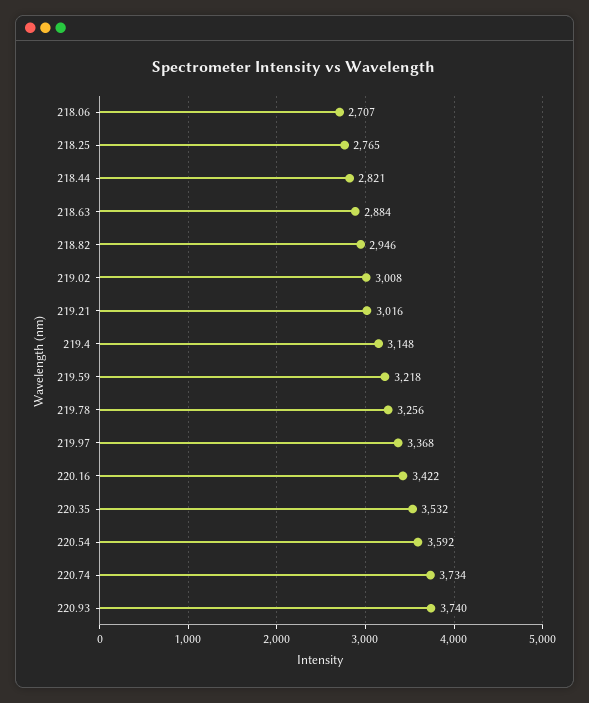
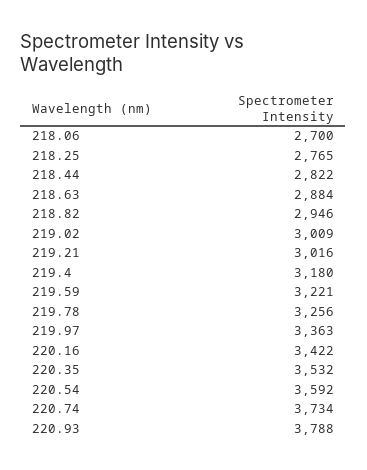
  {
-   "218.06": 2707,
+   "218.06": 2700,
    "218.25": 2765,
-   "218.44": 2821,
+   "218.44": 2822,
    "218.63": 2884,
    "218.82": 2946,
-   "219.02": 3008,
+   "219.02": 3009,
    "219.21": 3016,
-   "219.4": 3148,
+   "219.4": 3180,
-   "219.59": 3218,
+   "219.59": 3221,
    "219.78": 3256,
-   "219.97": 3368,
+   "219.97": 3363,
    "220.16": 3422,
    "220.35": 3532,
    "220.54": 3592,
    "220.74": 3734,
-   "220.93": 3740
+   "220.93": 3788
  }

